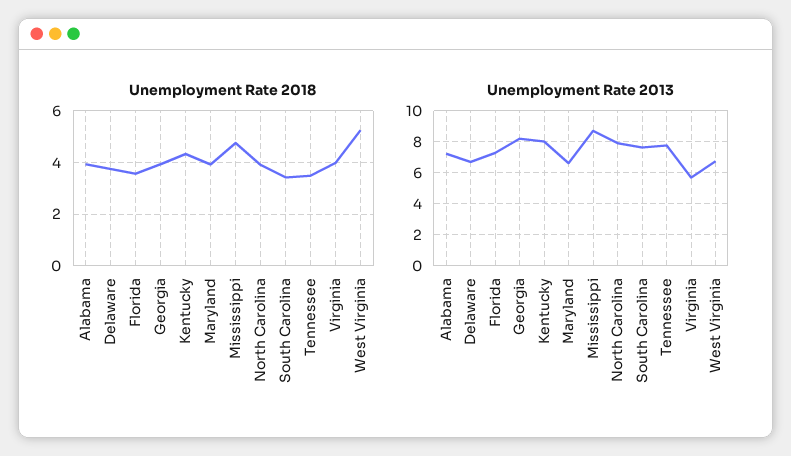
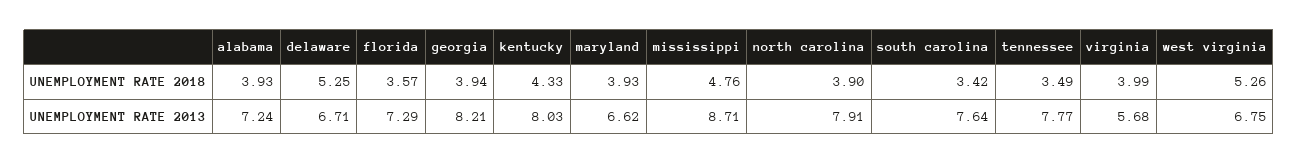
  {
    "Unemployment Rate 2018": {
      "Alabama": 3.93,
-     "Delaware": 3.75,
+     "Delaware": 5.25,
      "Florida": 3.57,
      "Georgia": 3.94,
      "Kentucky": 4.33,
      "Maryland": 3.93,
      "Mississippi": 4.76,
      "North Carolina": 3.9,
      "South Carolina": 3.42,
      "Tennessee": 3.49,
      "Virginia": 3.99,
      "West Virginia": 5.26
    },
    "Unemployment Rate 2013": {
      "Alabama": 7.24,
      "Delaware": 6.71,
      "Florida": 7.29,
      "Georgia": 8.21,
      "Kentucky": 8.03,
      "Maryland": 6.62,
      "Mississippi": 8.71,
      "North Carolina": 7.91,
      "South Carolina": 7.64,
      "Tennessee": 7.77,
      "Virginia": 5.68,
      "West Virginia": 6.75
    }
  }

